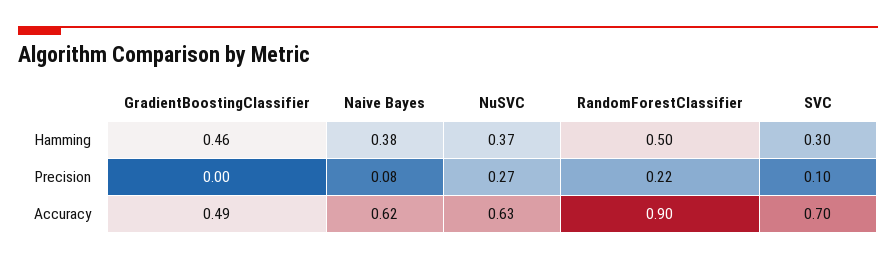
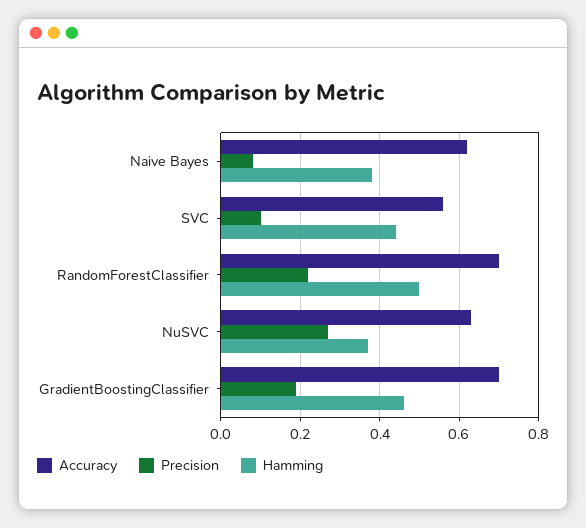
  {
    "Hamming": {
      "GradientBoostingClassifier": 0.46,
      "Naive Bayes": 0.38,
      "NuSVC": 0.37,
      "RandomForestClassifier": 0.5,
-     "SVC": 0.3
+     "SVC": 0.45
    },
    "Precision": {
-     "GradientBoostingClassifier": 0,
+     "GradientBoostingClassifier": 0.2,
      "Naive Bayes": 0.08,
      "NuSVC": 0.27,
      "RandomForestClassifier": 0.22,
      "SVC": 0.1
    },
    "Accuracy": {
-     "GradientBoostingClassifier": 0.49,
+     "GradientBoostingClassifier": 0.7,
      "Naive Bayes": 0.62,
      "NuSVC": 0.63,
-     "RandomForestClassifier": 0.9,
+     "RandomForestClassifier": 0.7,
-     "SVC": 0.7
+     "SVC": 0.55
    }
  }

